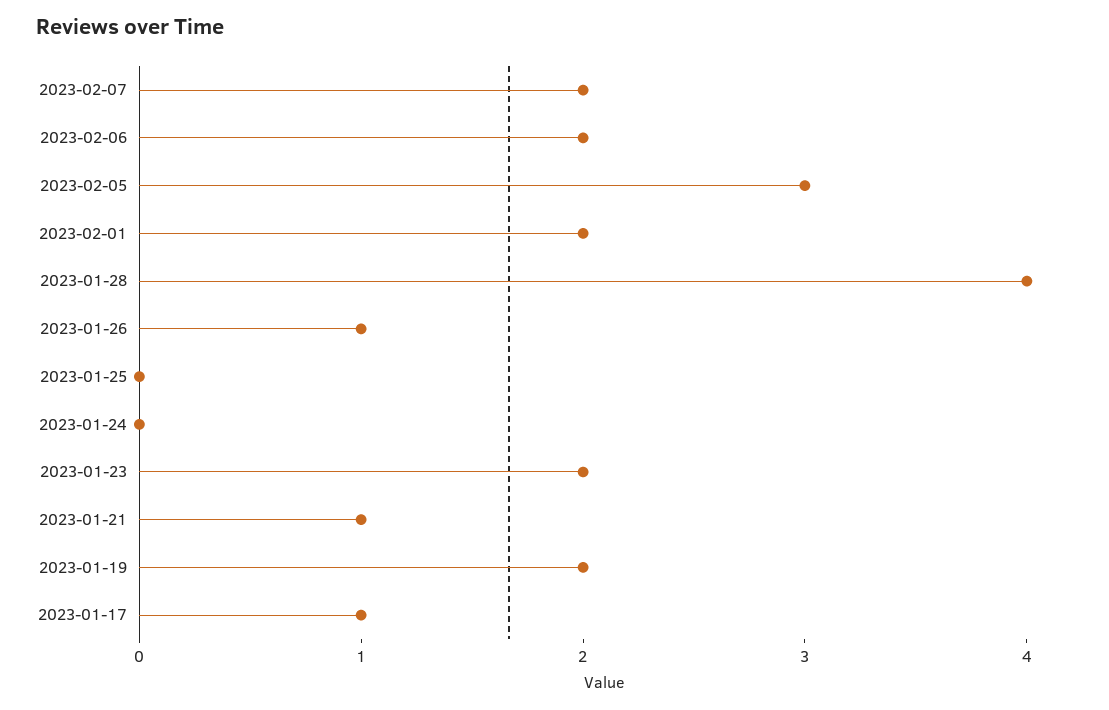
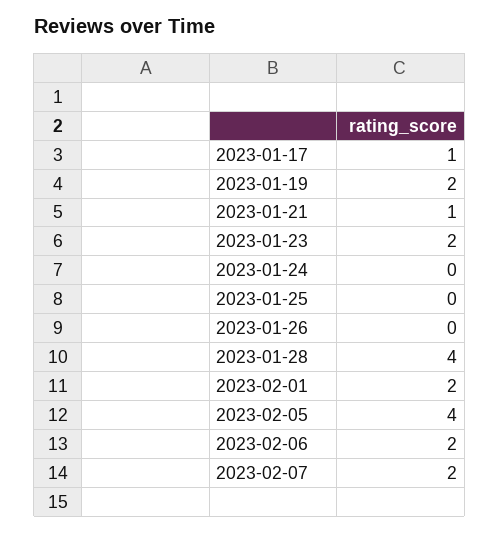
  {
    "2023-02-07": 2,
    "2023-02-06": 2,
-   "2023-02-05": 3,
+   "2023-02-05": 4,
    "2023-02-01": 2,
    "2023-01-28": 4,
-   "2023-01-26": 1,
+   "2023-01-26": 0,
    "2023-01-25": 0,
    "2023-01-24": 0,
    "2023-01-23": 2,
    "2023-01-21": 1,
    "2023-01-19": 2,
    "2023-01-17": 1
  }

